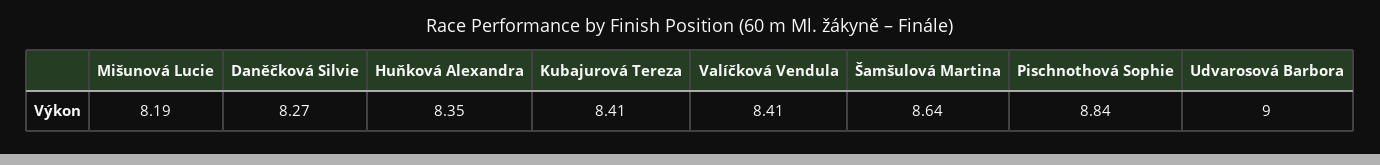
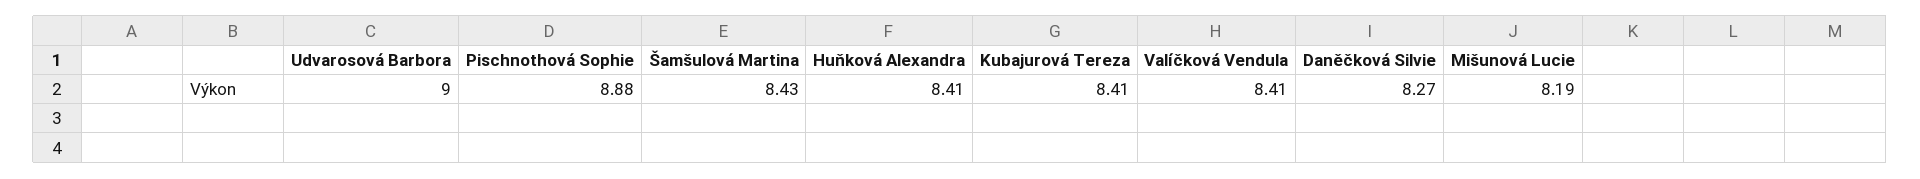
  {
    "Mišunová Lucie": 8.19,
    "Daněčková Silvie": 8.27,
-   "Huňková Alexandra": 8.35,
+   "Huňková Alexandra": 8.41,
    "Kubajurová Tereza": 8.41,
    "Valíčková Vendula": 8.41,
-   "Šamšulová Martina": 8.64,
+   "Šamšulová Martina": 8.43,
-   "Pischnothová Sophie": 8.84,
+   "Pischnothová Sophie": 8.88,
    "Udvarosová Barbora": 9
  }

